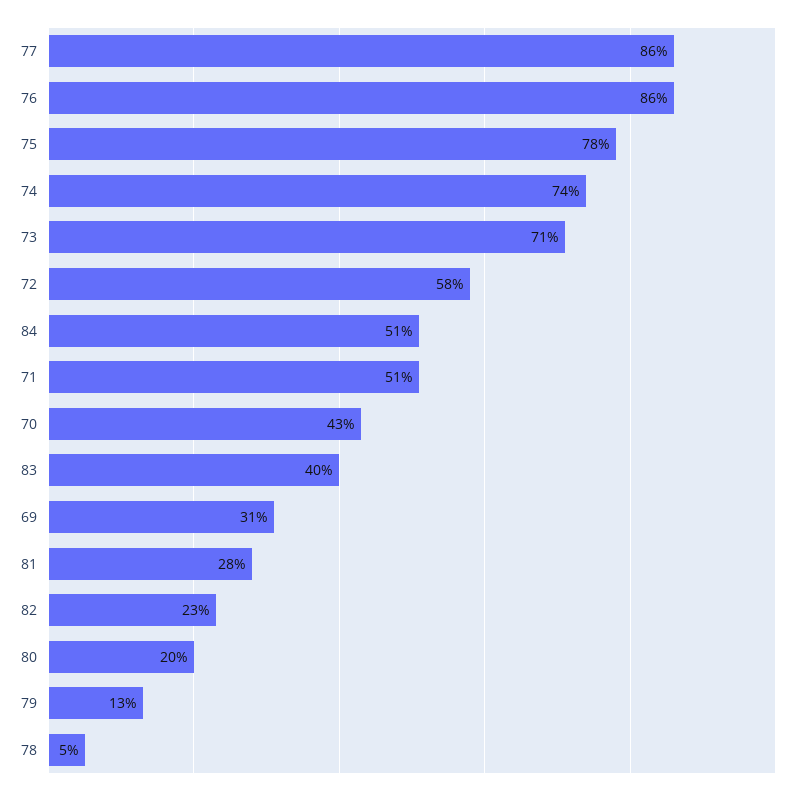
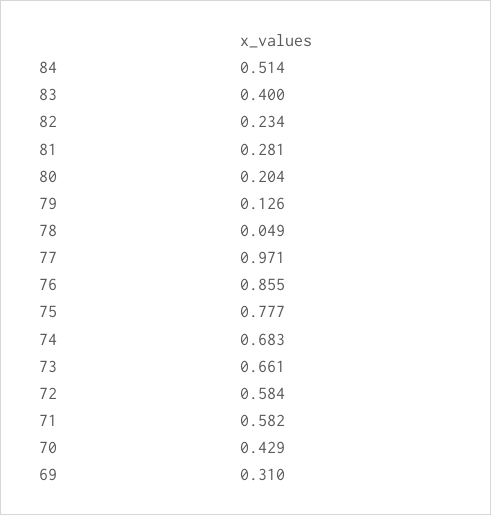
  {
-   "77": 0.86,
+   "77": 0.971,
    "76": 0.855,
    "75": 0.777,
-   "74": 0.74,
+   "74": 0.683,
-   "73": 0.71,
+   "73": 0.661,
    "72": 0.584,
    "84": 0.514,
-   "71": 0.51,
+   "71": 0.582,
    "70": 0.429,
    "83": 0.4,
    "69": 0.31,
    "81": 0.281,
    "82": 0.234,
    "80": 0.204,
    "79": 0.126,
    "78": 0.049
  }

